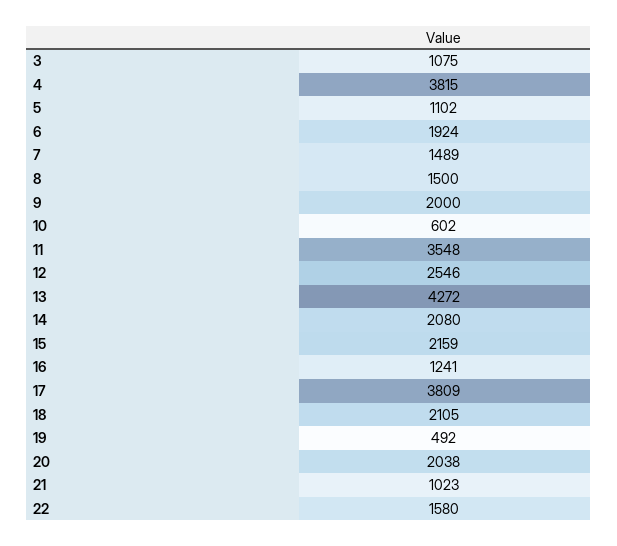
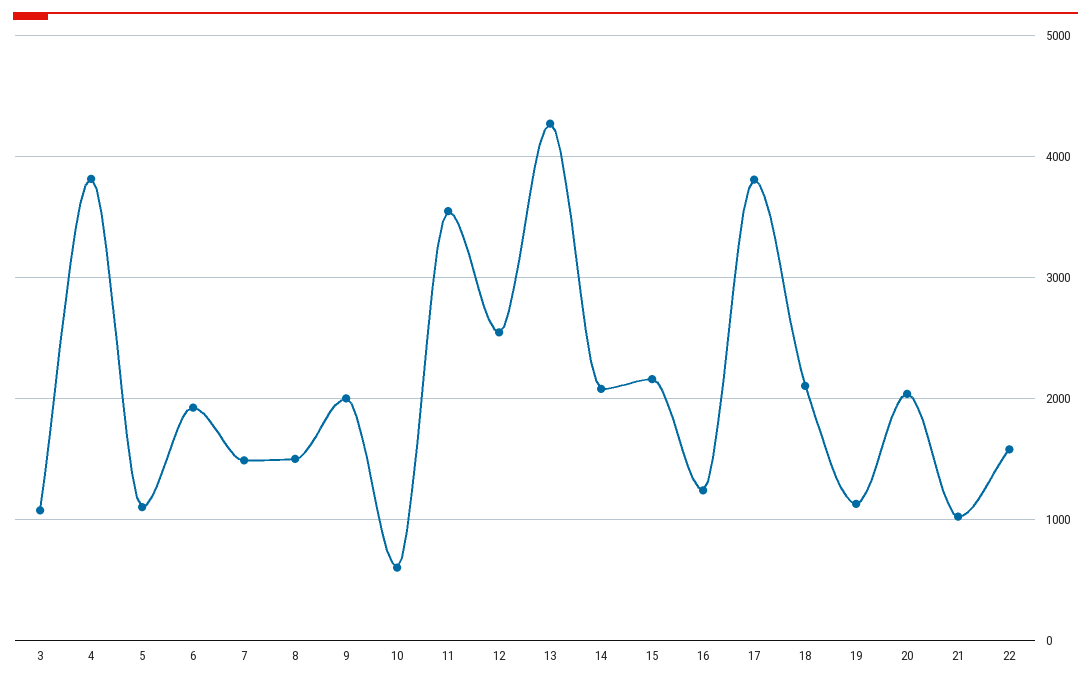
  {
    "3": 1075,
    "4": 3815,
    "5": 1102,
    "6": 1924,
    "7": 1489,
    "8": 1500,
    "9": 2000,
    "10": 602,
    "11": 3548,
    "12": 2546,
    "13": 4272,
    "14": 2080,
    "15": 2159,
    "16": 1241,
    "17": 3809,
    "18": 2105,
-   "19": 492,
+   "19": 1100,
    "20": 2038,
    "21": 1023,
    "22": 1580
  }

